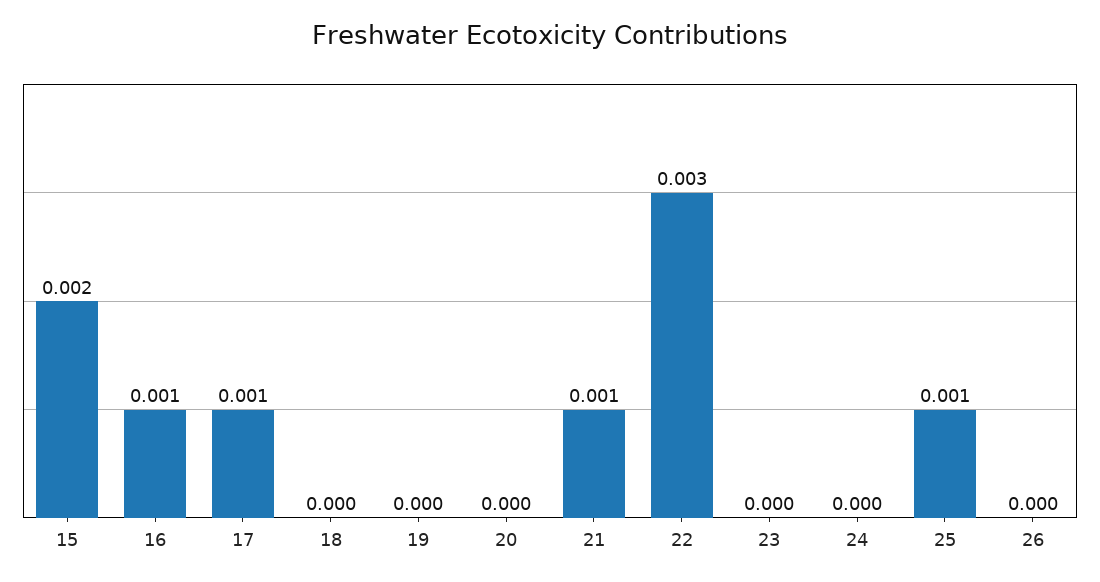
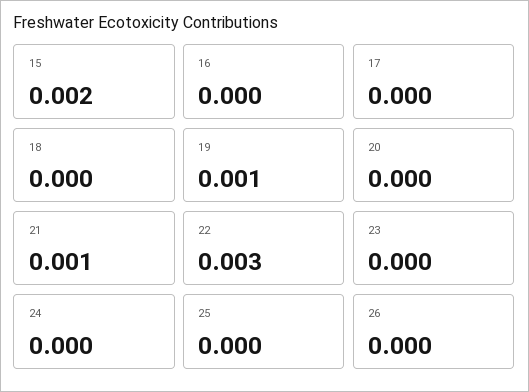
  {
    "15": 0.002,
-   "16": 0.001,
+   "16": 0,
-   "17": 0.001,
+   "17": 0,
    "18": 0,
-   "19": 0,
+   "19": 0.001,
    "20": 0,
    "21": 0.001,
    "22": 0.003,
    "23": 0,
    "24": 0,
-   "25": 0.001,
+   "25": 0,
    "26": 0
  }

